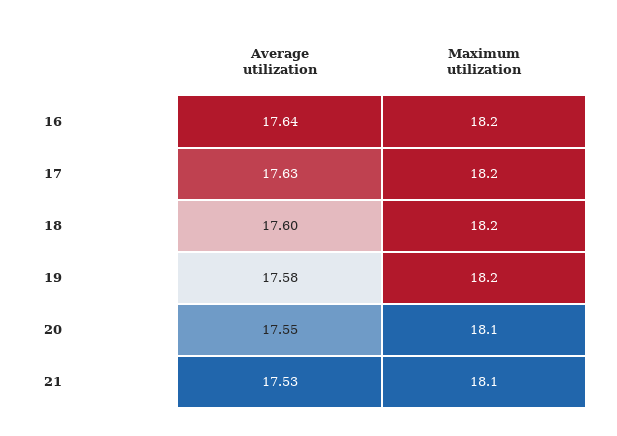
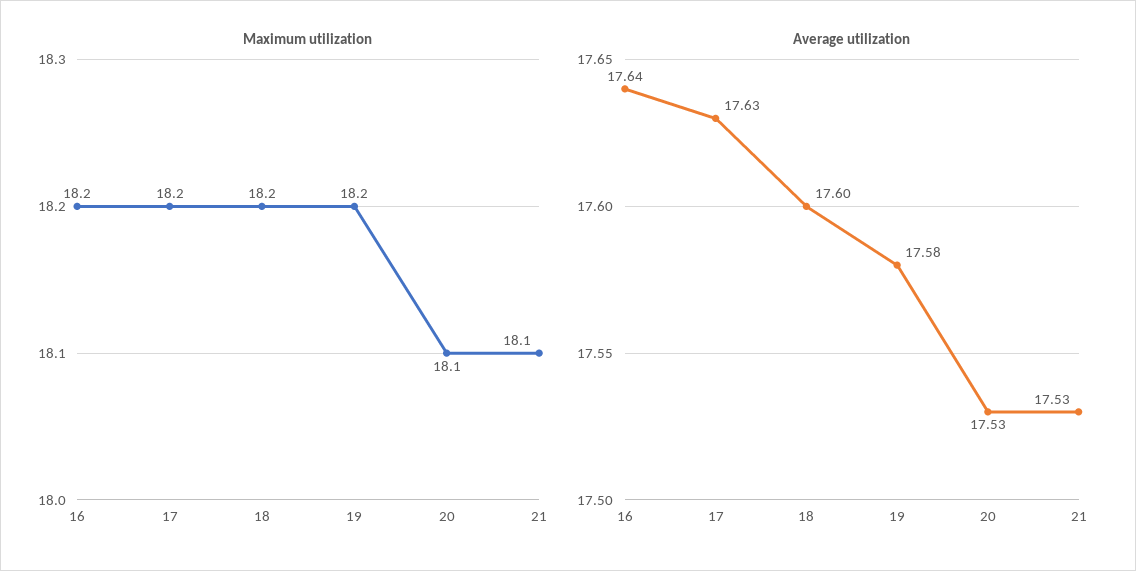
  {
    "Average utilization": {
      "16": 17.64,
      "17": 17.63,
      "18": 17.6,
      "19": 17.58,
-     "20": 17.55,
+     "20": 17.53,
      "21": 17.53
    },
    "Maximum utilization": {
      "16": 18.2,
      "17": 18.2,
      "18": 18.2,
      "19": 18.2,
      "20": 18.1,
      "21": 18.1
    }
  }

